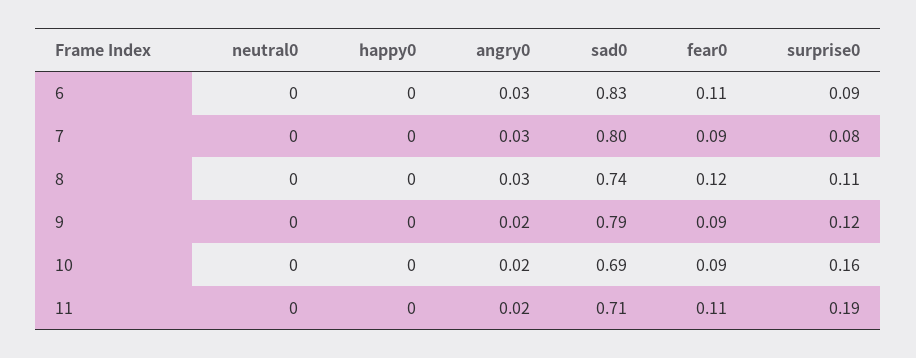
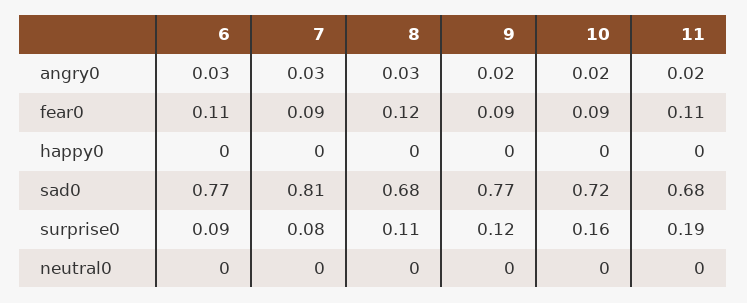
  {
    "neutral0": {
      "6": 0,
      "7": 0,
      "8": 0,
      "9": 0,
      "10": 0,
      "11": 0
    },
    "happy0": {
      "6": 0,
      "7": 0,
      "8": 0,
      "9": 0,
      "10": 0,
      "11": 0
    },
    "angry0": {
      "6": 0.03,
      "7": 0.03,
      "8": 0.03,
      "9": 0.02,
      "10": 0.02,
      "11": 0.02
    },
    "sad0": {
-     "6": 0.83,
+     "6": 0.77,
-     "7": 0.8,
+     "7": 0.81,
-     "8": 0.74,
+     "8": 0.68,
-     "9": 0.79,
+     "9": 0.77,
-     "10": 0.69,
+     "10": 0.72,
-     "11": 0.71
+     "11": 0.68
    },
    "fear0": {
      "6": 0.11,
      "7": 0.09,
      "8": 0.12,
      "9": 0.09,
      "10": 0.09,
      "11": 0.11
    },
    "surprise0": {
      "6": 0.09,
      "7": 0.08,
      "8": 0.11,
      "9": 0.12,
      "10": 0.16,
      "11": 0.19
    }
  }

